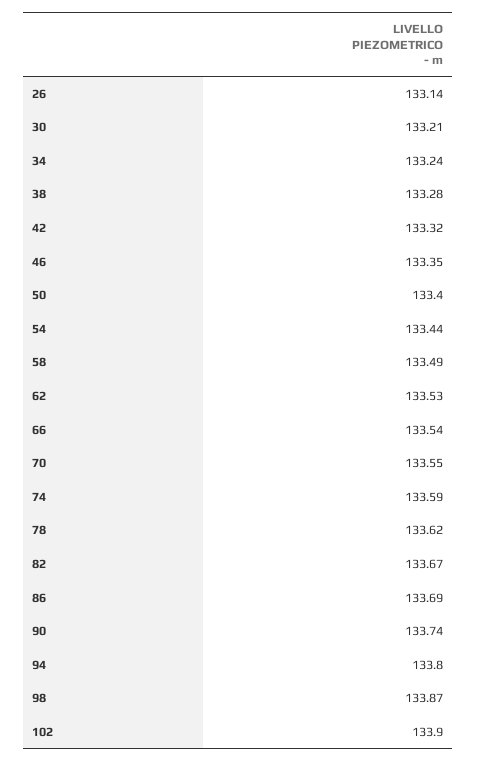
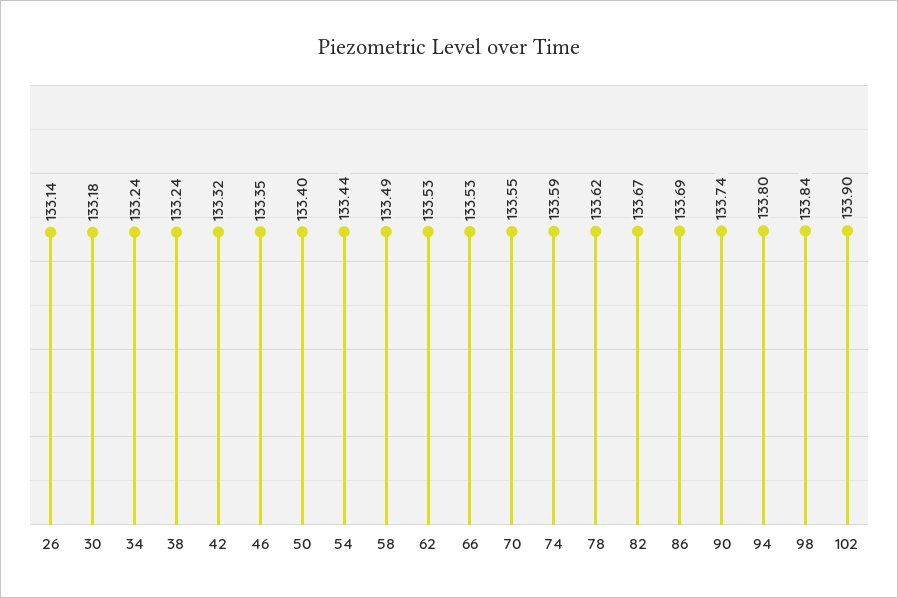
  {
    "26": 133.14,
-   "30": 133.21,
+   "30": 133.18,
    "34": 133.24,
-   "38": 133.28,
+   "38": 133.24,
    "42": 133.32,
    "46": 133.35,
    "50": 133.4,
    "54": 133.44,
    "58": 133.49,
    "62": 133.53,
-   "66": 133.54,
+   "66": 133.53,
    "70": 133.55,
    "74": 133.59,
    "78": 133.62,
    "82": 133.67,
    "86": 133.69,
    "90": 133.74,
    "94": 133.8,
-   "98": 133.87,
+   "98": 133.84,
    "102": 133.9
  }

